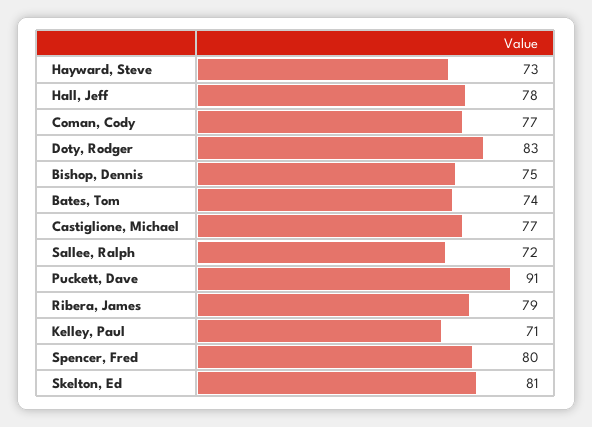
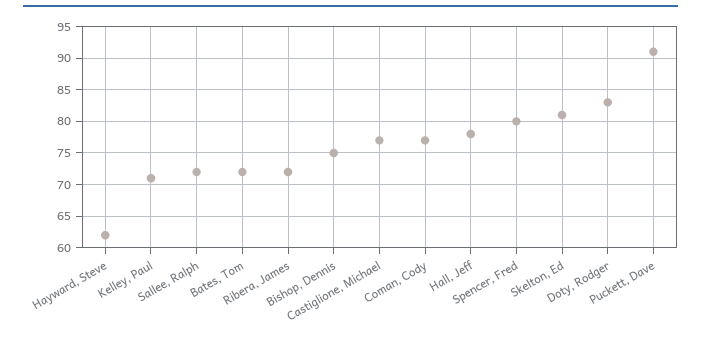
  {
-   "Hayward, Steve": 73,
+   "Hayward, Steve": 62,
    "Hall, Jeff": 78,
    "Coman, Cody": 77,
    "Doty, Rodger": 83,
    "Bishop, Dennis": 75,
-   "Bates, Tom": 74,
+   "Bates, Tom": 72,
    "Castiglione, Michael": 77,
    "Sallee, Ralph": 72,
    "Puckett, Dave": 91,
-   "Ribera, James": 79,
+   "Ribera, James": 72,
    "Kelley, Paul": 71,
    "Spencer, Fred": 80,
    "Skelton, Ed": 81
  }

